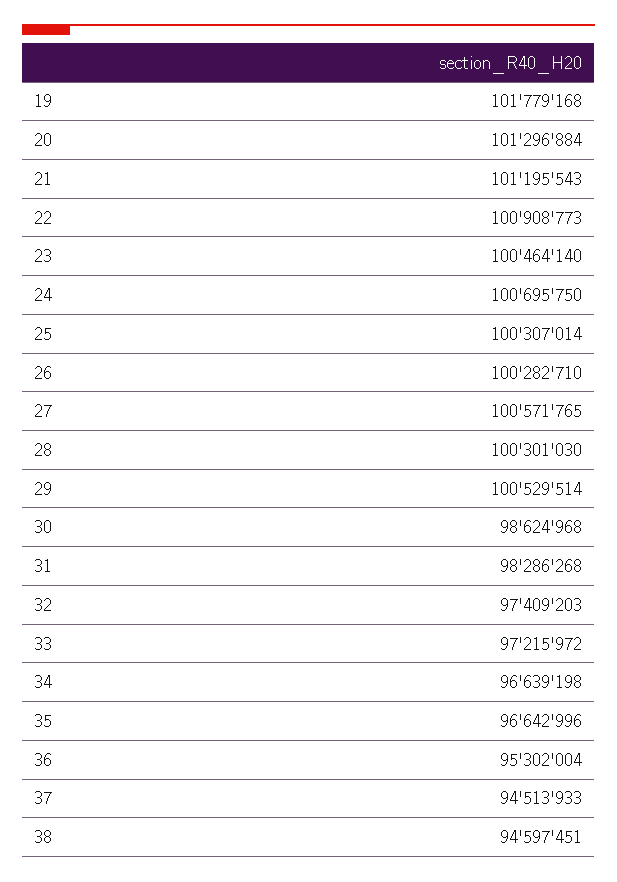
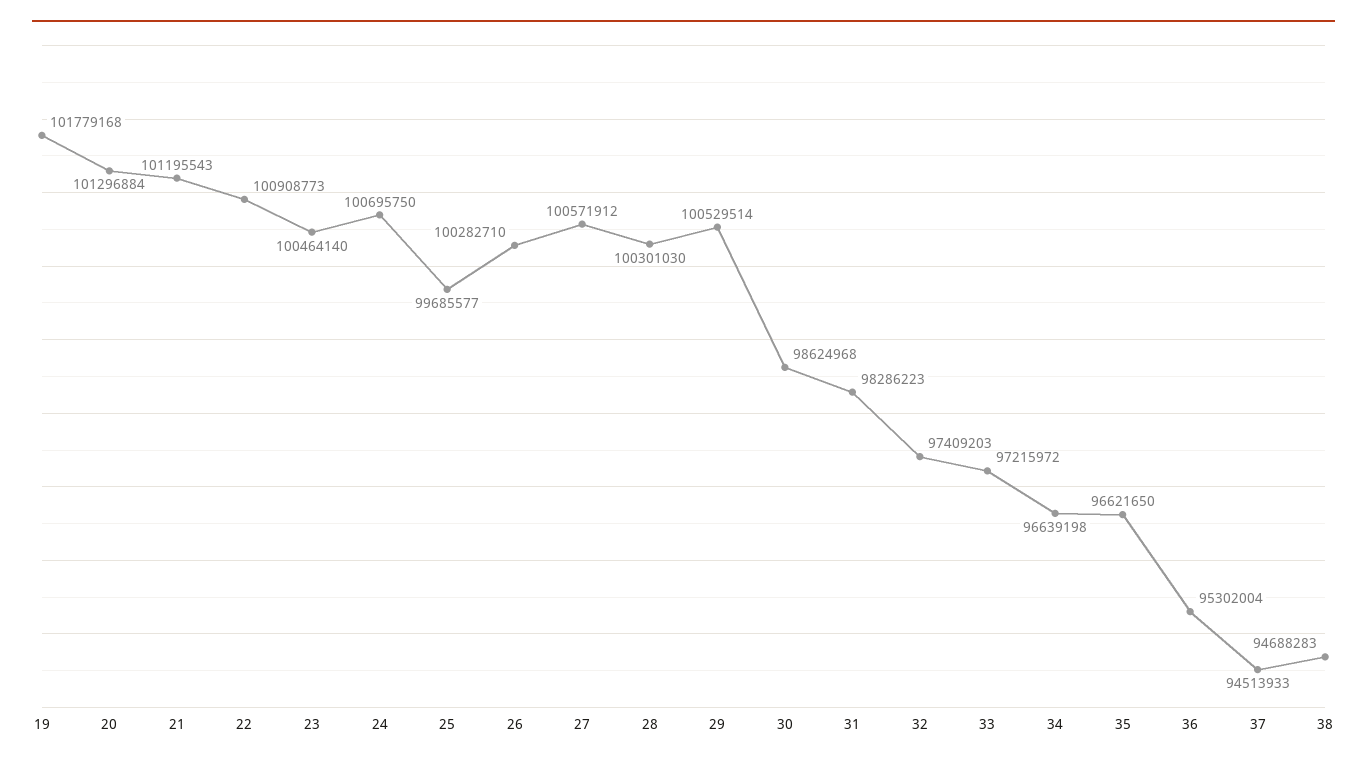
  {
    "19": 101779168,
    "20": 101296884,
    "21": 101195543,
    "22": 100908773,
    "23": 100464140,
    "24": 100695750,
-   "25": 100307014,
+   "25": 99685577,
    "26": 100282710,
-   "27": 100571765,
+   "27": 100571912,
    "28": 100301030,
    "29": 100529514,
    "30": 98624968,
-   "31": 98286268,
+   "31": 98286223,
    "32": 97409203,
    "33": 97215972,
    "34": 96639198,
-   "35": 96642996,
+   "35": 96621650,
    "36": 95302004,
    "37": 94513933,
-   "38": 94597451
+   "38": 94688283
  }

